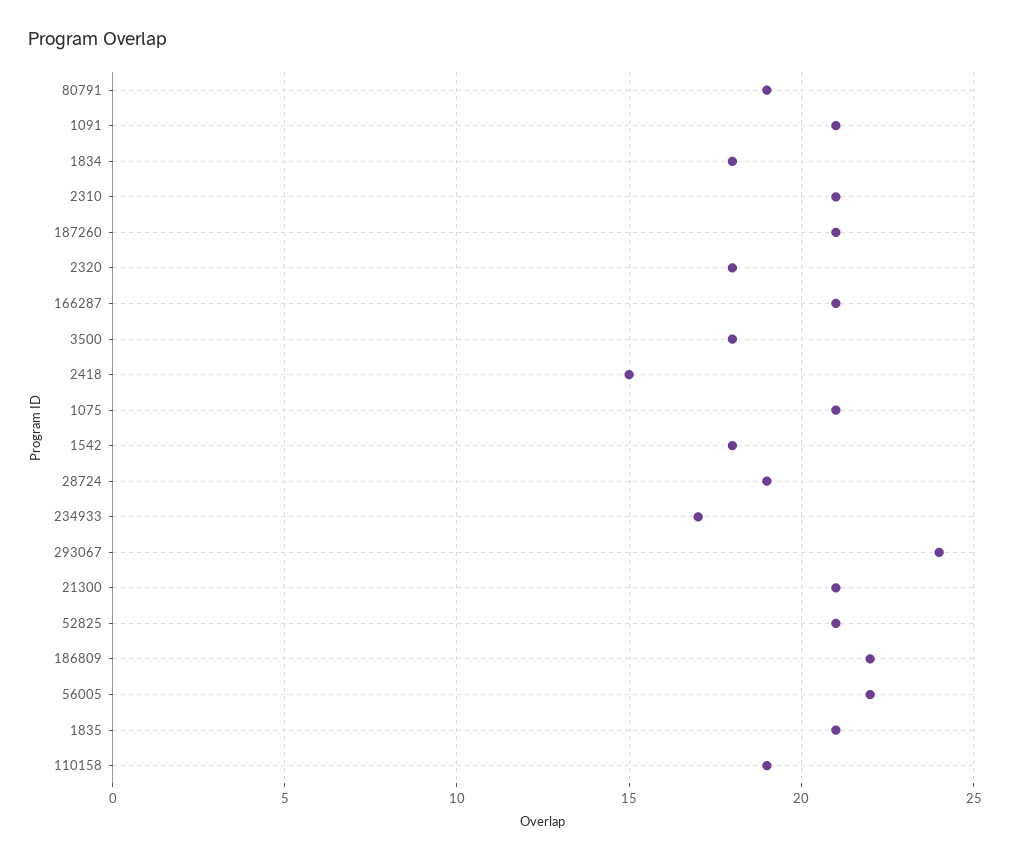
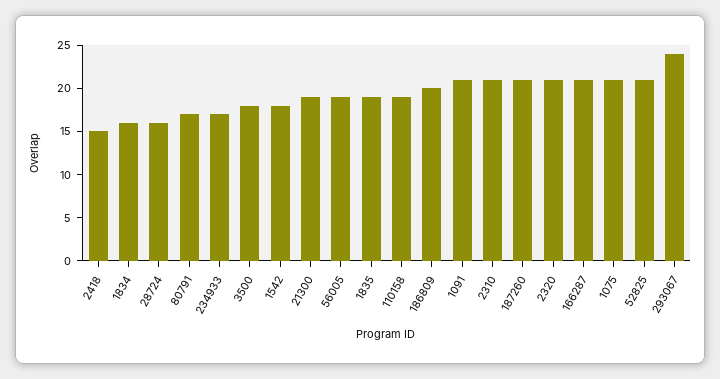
  {
-   "80791": 19,
+   "80791": 17,
    "1091": 21,
-   "1834": 18,
+   "1834": 16,
    "2310": 21,
    "187260": 21,
-   "2320": 18,
+   "2320": 21,
    "166287": 21,
    "3500": 18,
    "2418": 15,
    "1075": 21,
    "1542": 18,
-   "28724": 19,
+   "28724": 16,
    "234933": 17,
    "293067": 24,
-   "21300": 21,
+   "21300": 19,
    "52825": 21,
-   "186809": 22,
+   "186809": 20,
-   "56005": 22,
+   "56005": 19,
-   "1835": 21,
+   "1835": 19,
    "110158": 19
  }

